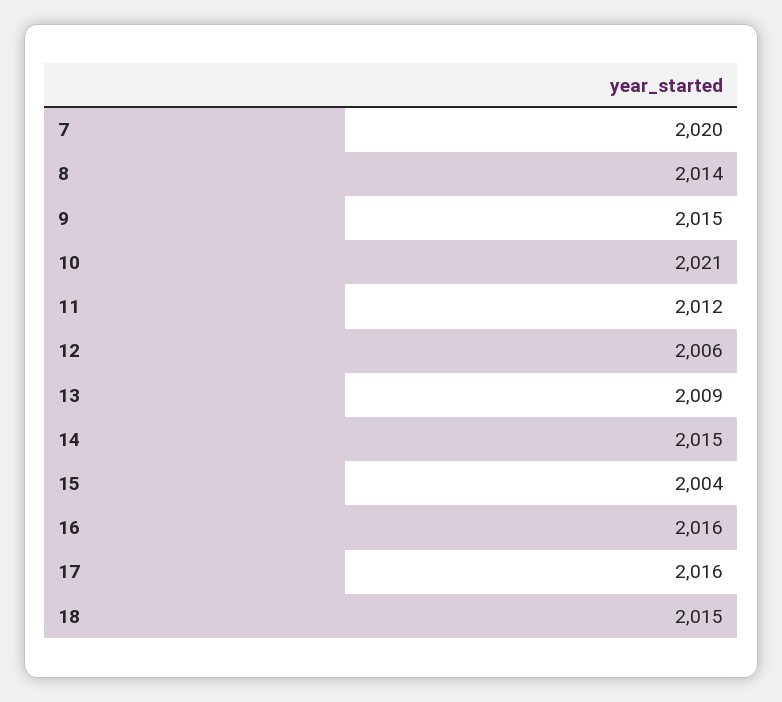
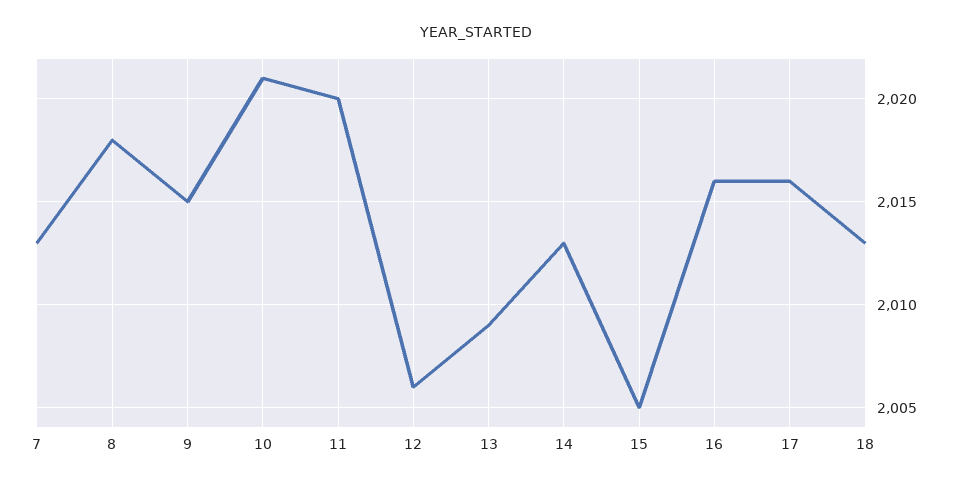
  {
-   "7": 2020,
+   "7": 2013,
-   "8": 2014,
+   "8": 2018,
    "9": 2015,
    "10": 2021,
-   "11": 2012,
+   "11": 2020,
    "12": 2006,
    "13": 2009,
-   "14": 2015,
+   "14": 2013,
-   "15": 2004,
+   "15": 2005,
    "16": 2016,
    "17": 2016,
-   "18": 2015
+   "18": 2013
  }

